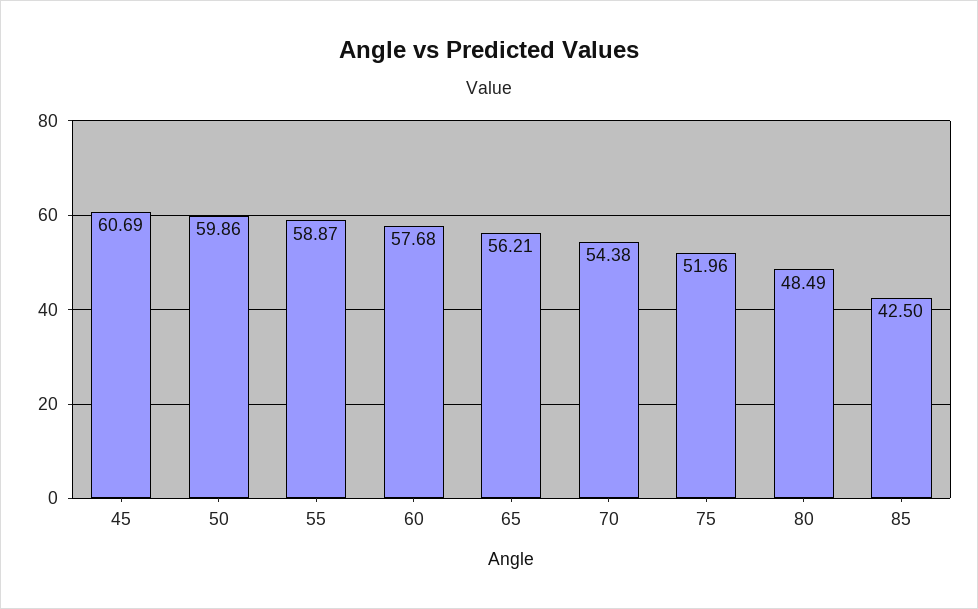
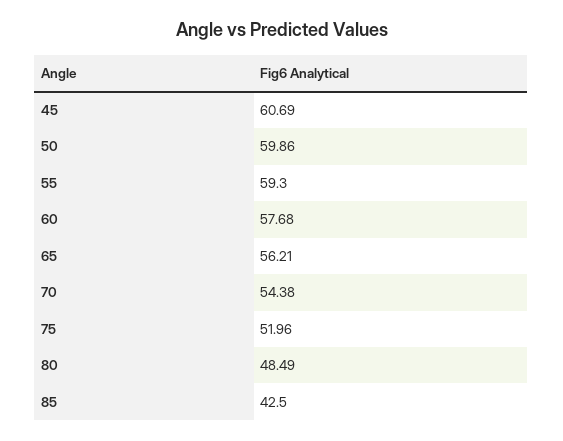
  {
    "45": 60.69,
    "50": 59.86,
-   "55": 58.87,
+   "55": 59.3,
    "60": 57.68,
    "65": 56.21,
    "70": 54.38,
    "75": 51.96,
    "80": 48.49,
    "85": 42.5
  }

